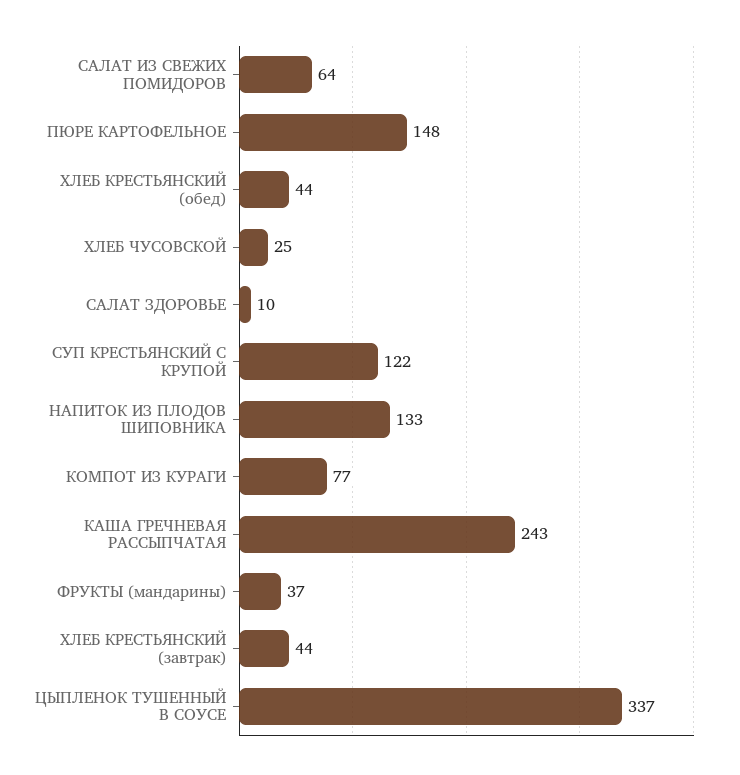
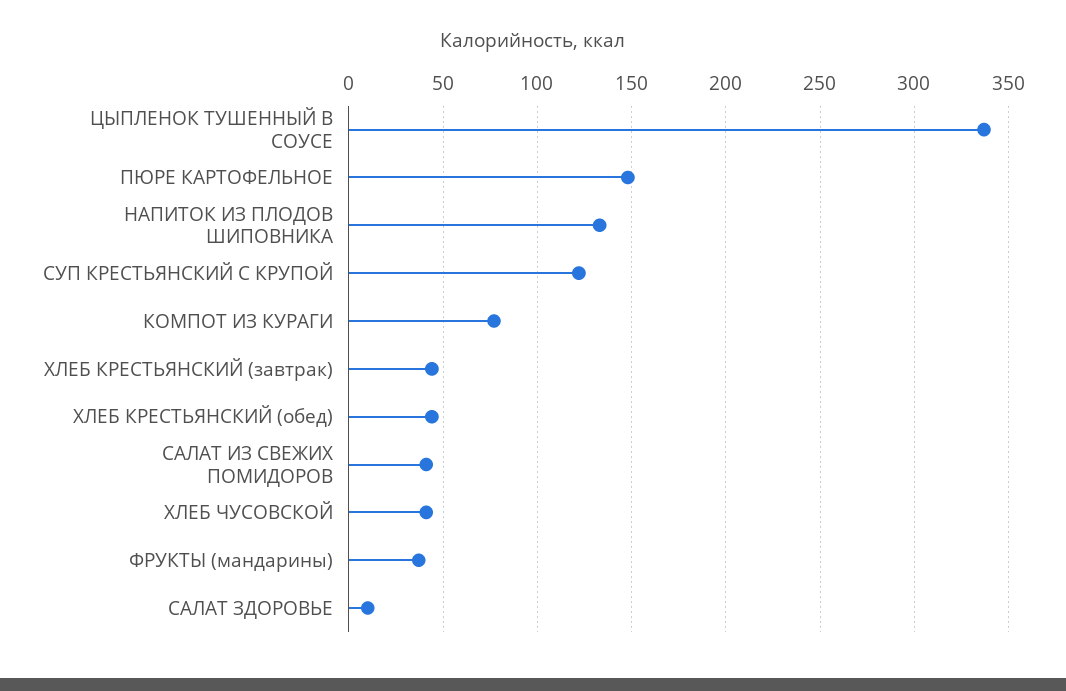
  {
-   "САЛАТ ИЗ СВЕЖИХ ПОМИДОРОВ": 64,
+   "САЛАТ ИЗ СВЕЖИХ ПОМИДОРОВ": 40,
    "ПЮРЕ КАРТОФЕЛЬНОЕ": 148,
    "ХЛЕБ КРЕСТЬЯНСКИЙ (обед)": 44,
-   "ХЛЕБ ЧУСОВСКОЙ": 25,
+   "ХЛЕБ ЧУСОВСКОЙ": 40,
    "САЛАТ ЗДОРОВЬЕ": 10,
    "СУП КРЕСТЬЯНСКИЙ С КРУПОЙ": 122,
    "НАПИТОК ИЗ ПЛОДОВ ШИПОВНИКА": 133,
    "КОМПОТ ИЗ КУРАГИ": 77,
-   "КАША ГРЕЧНЕВАЯ РАССЫПЧАТАЯ": 243,
    "ФРУКТЫ (мандарины)": 37,
    "ХЛЕБ КРЕСТЬЯНСКИЙ (завтрак)": 44,
    "ЦЫПЛЕНОК ТУШЕННЫЙ В СОУСЕ": 337
  }

